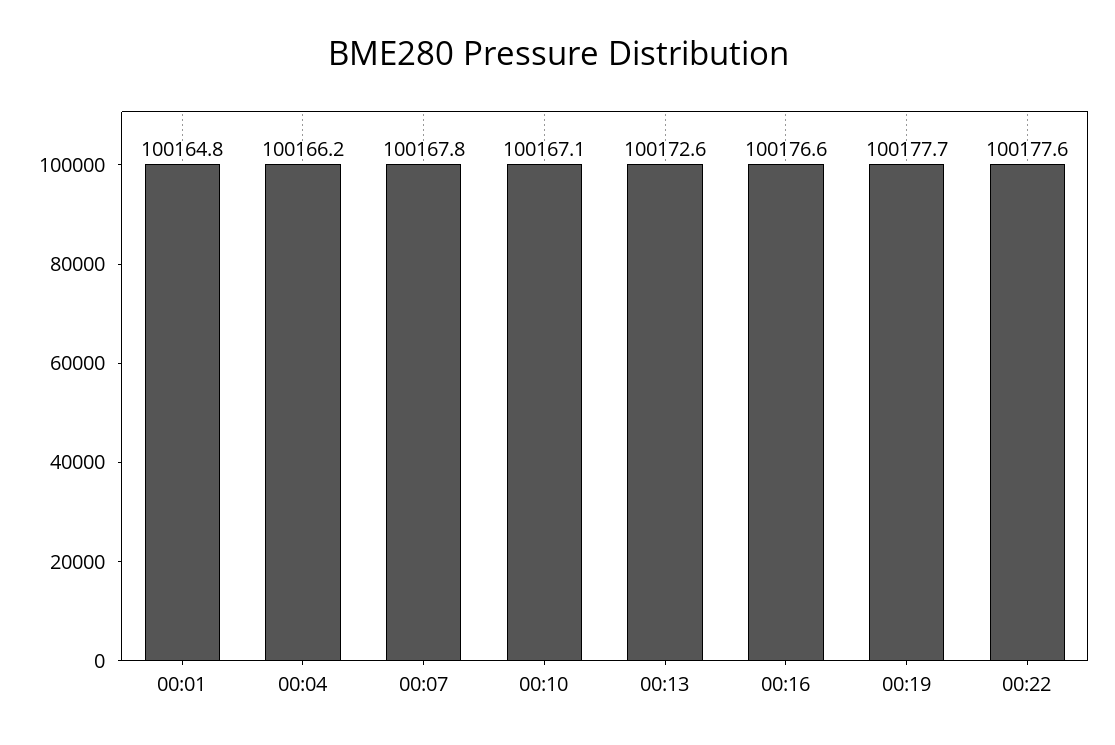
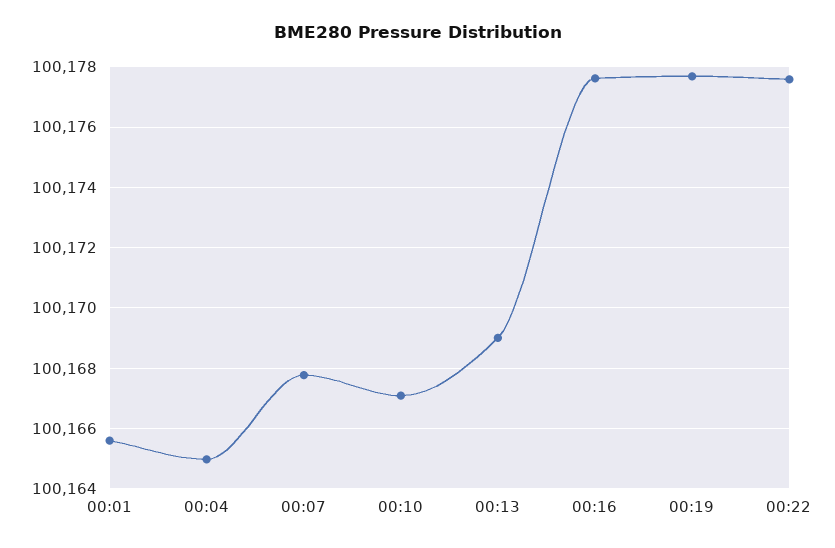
  {
-   "00:01": 100164.8,
+   "00:01": 100165.6,
-   "00:04": 100166.2,
+   "00:04": 100165,
    "00:07": 100167.8,
    "00:10": 100167.1,
-   "00:13": 100172.6,
+   "00:13": 100169,
-   "00:16": 100176.6,
+   "00:16": 100177.6,
    "00:19": 100177.7,
    "00:22": 100177.6
  }

